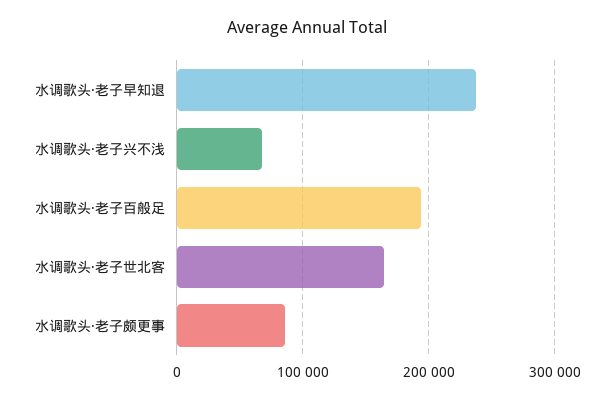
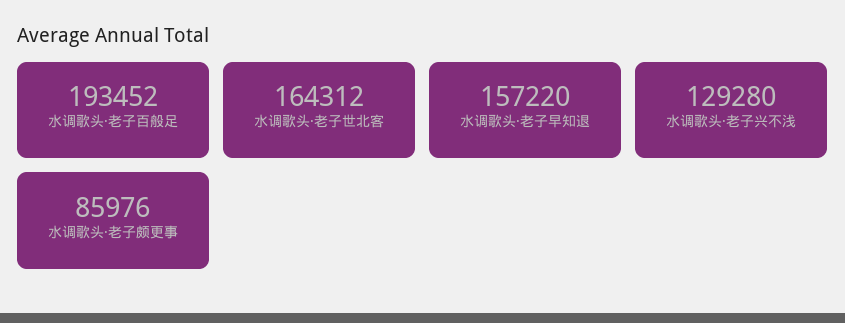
  {
-   "水调歌头·老子早知退": 240000,
+   "水调歌头·老子早知退": 157220,
-   "水调歌头·老子兴不浅": 70000,
+   "水调歌头·老子兴不浅": 129280,
    "水调歌头·老子百般足": 193452,
    "水调歌头·老子世北客": 164312,
    "水调歌头·老子颇更事": 85976
  }

